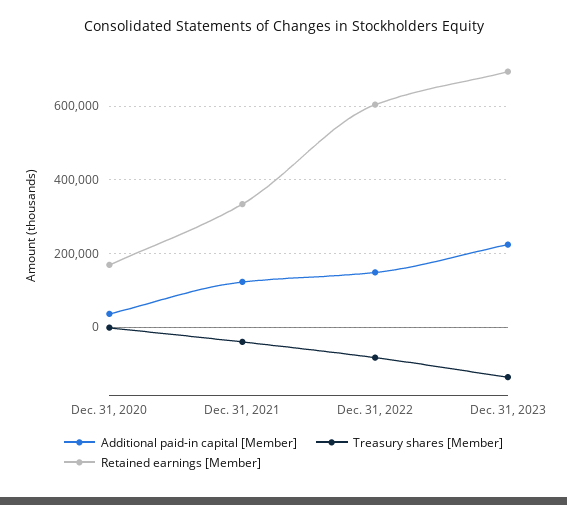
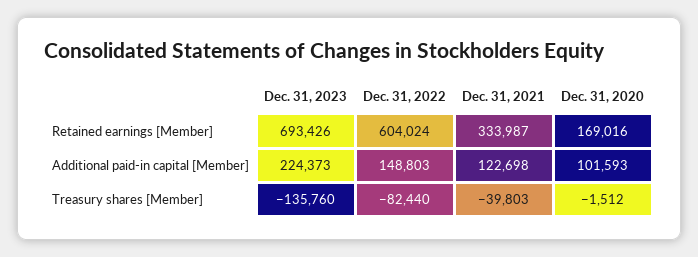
  {
    "Additional paid-in capital [Member]": {
-     "Dec. 31, 2020": 40000,
+     "Dec. 31, 2020": 101593,
      "Dec. 31, 2021": 122698,
      "Dec. 31, 2022": 148803,
      "Dec. 31, 2023": 224373
    },
    "Treasury shares [Member]": {
      "Dec. 31, 2020": -1512,
      "Dec. 31, 2021": -39803,
      "Dec. 31, 2022": -82440,
      "Dec. 31, 2023": -135760
    },
    "Retained earnings [Member]": {
      "Dec. 31, 2020": 169016,
      "Dec. 31, 2021": 333987,
      "Dec. 31, 2022": 604024,
      "Dec. 31, 2023": 693426
    }
  }

